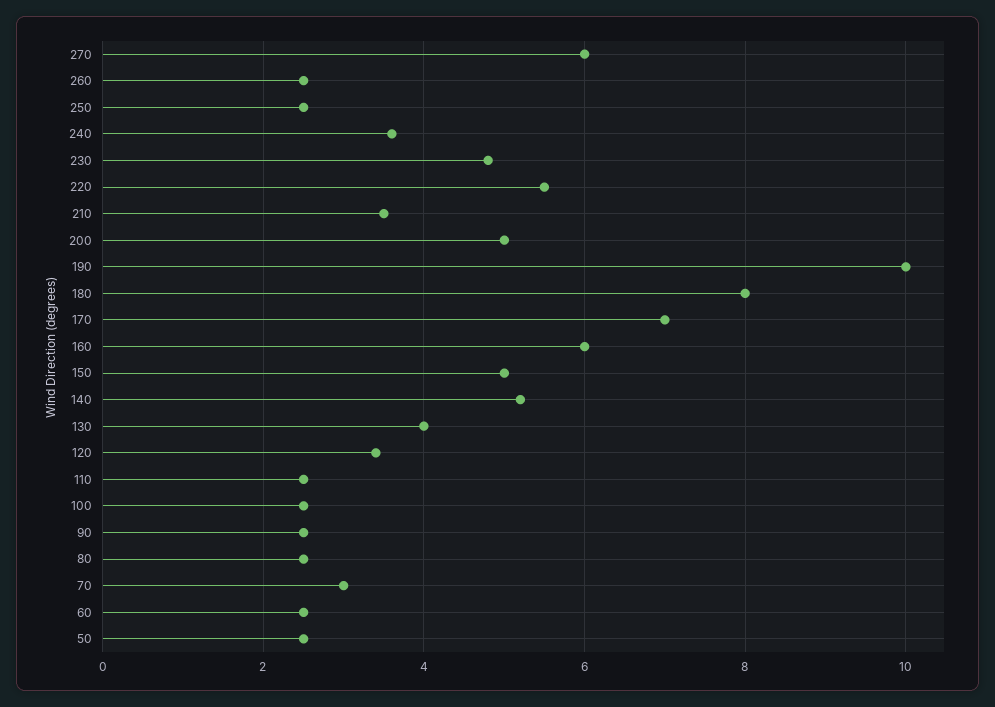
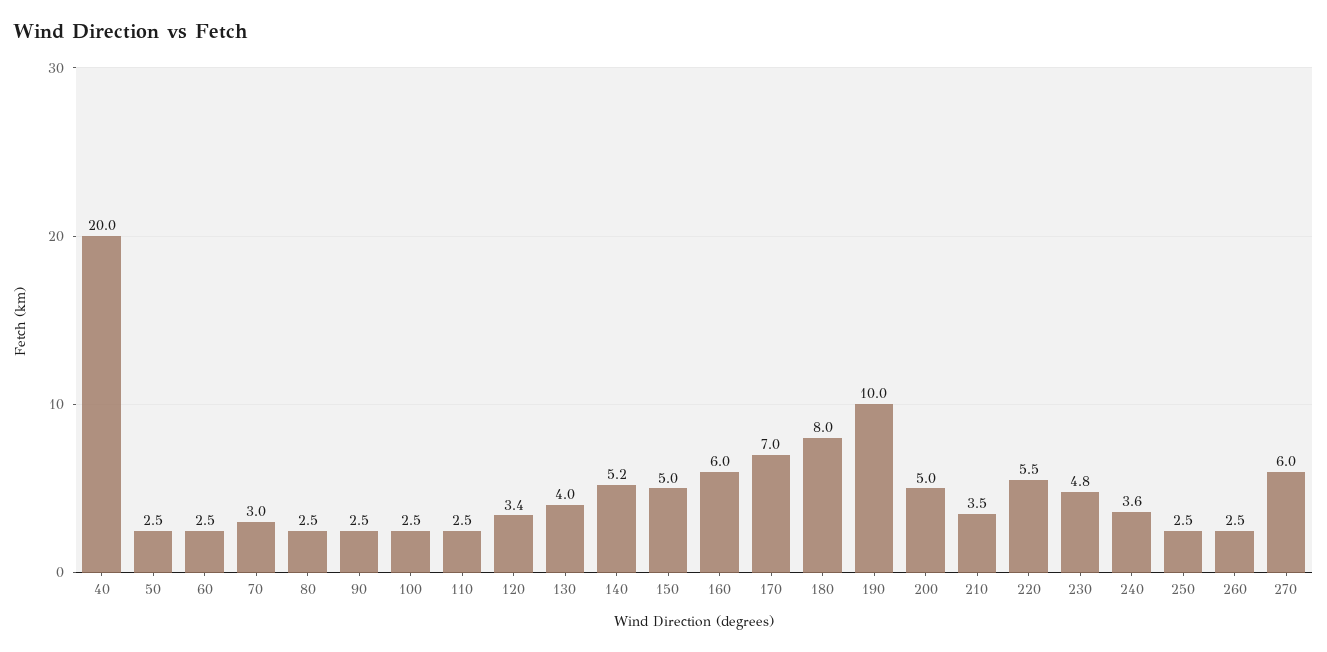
  {
    "270": 6,
    "260": 2.5,
    "250": 2.5,
    "240": 3.6,
    "230": 4.8,
    "220": 5.5,
    "210": 3.5,
    "200": 5,
    "190": 10,
    "180": 8,
    "170": 7,
    "160": 6,
    "150": 5,
    "140": 5.2,
    "130": 4,
    "120": 3.4,
    "110": 2.5,
    "100": 2.5,
    "90": 2.5,
    "80": 2.5,
    "70": 3,
    "60": 2.5,
-   "50": 2.5
+   "50": 2.5,
+   "40": 20
  }

